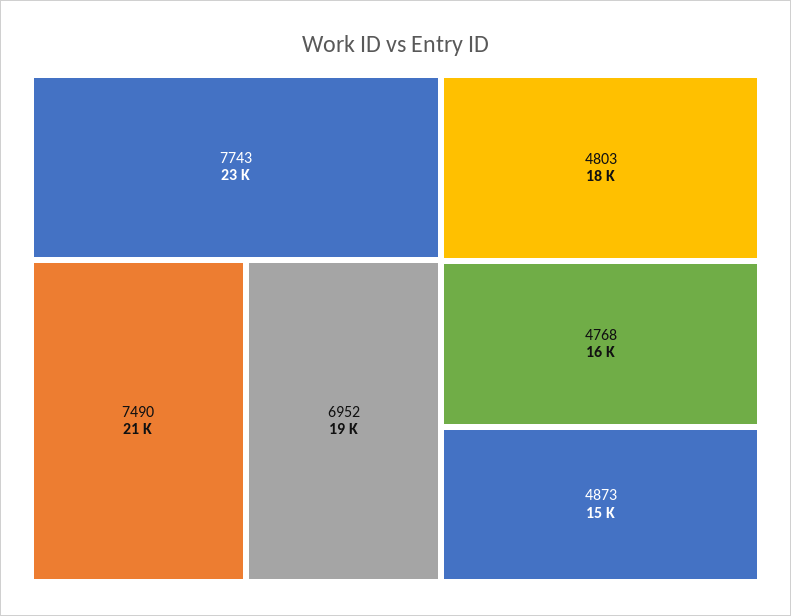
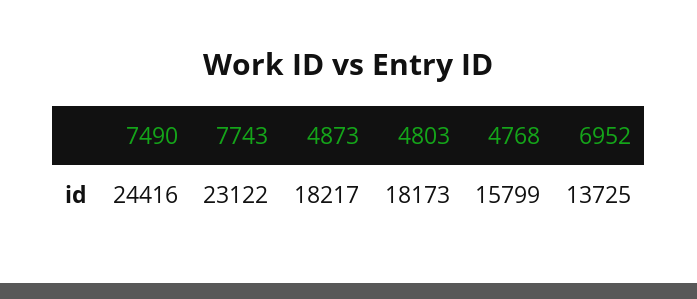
  {
    "7743": 23122,
-   "7490": 21000,
+   "7490": 24416,
-   "6952": 19000,
+   "6952": 13725,
    "4803": 18173,
    "4768": 15799,
-   "4873": 15000
+   "4873": 18217
  }

